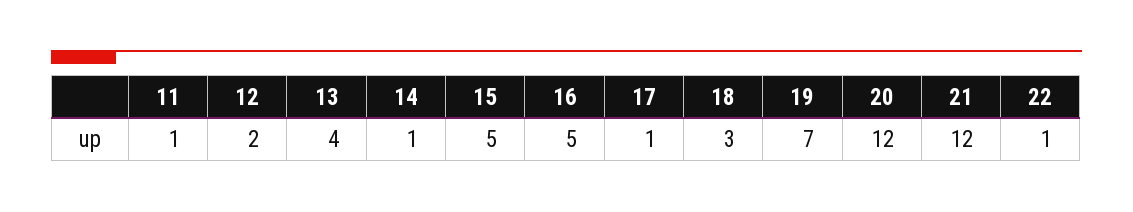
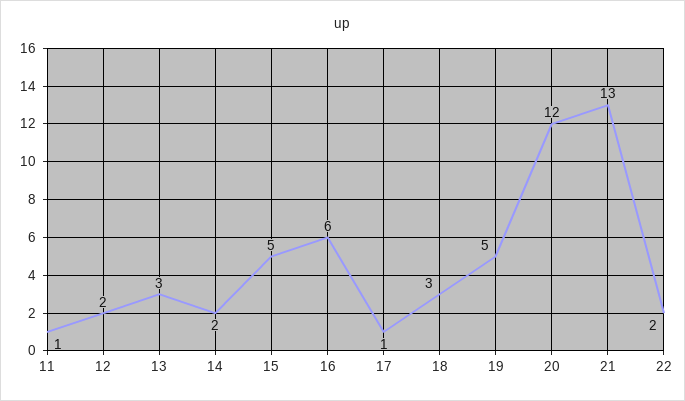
  {
    "11": 1,
    "12": 2,
-   "13": 4,
+   "13": 3,
-   "14": 1,
+   "14": 2,
    "15": 5,
-   "16": 5,
+   "16": 6,
    "17": 1,
    "18": 3,
-   "19": 7,
+   "19": 5,
    "20": 12,
-   "21": 12,
+   "21": 13,
-   "22": 1
+   "22": 2
  }

